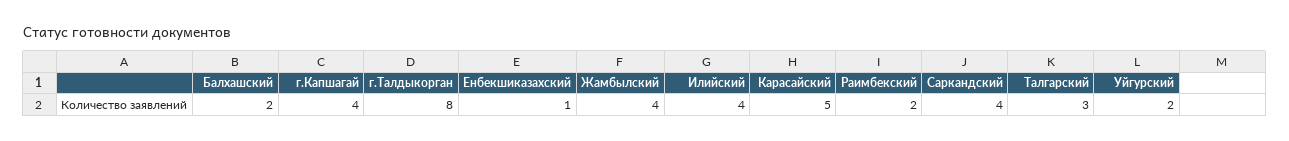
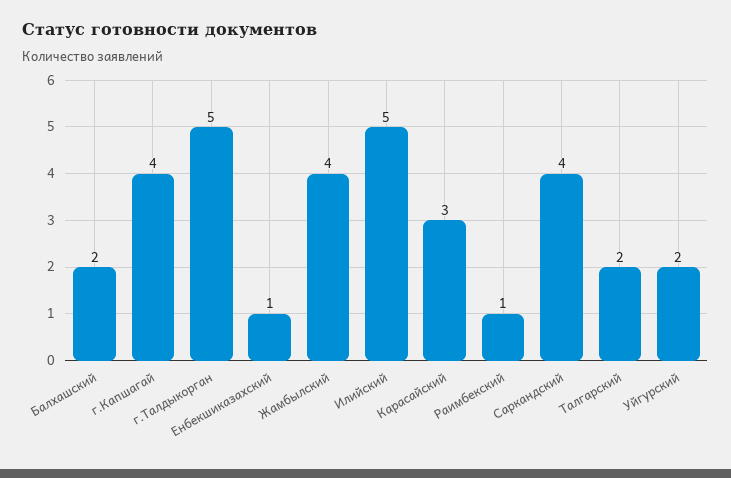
  {
    "Балхашский": 2,
    "г.Капшагай": 4,
-   "г.Талдыкорган": 8,
+   "г.Талдыкорган": 5,
    "Енбекшиказахский": 1,
    "Жамбылский": 4,
-   "Илийский": 4,
+   "Илийский": 5,
-   "Карасайский": 5,
+   "Карасайский": 3,
-   "Раимбекский": 2,
+   "Раимбекский": 1,
    "Саркандский": 4,
-   "Талгарский": 3,
+   "Талгарский": 2,
    "Уйгурский": 2
  }

